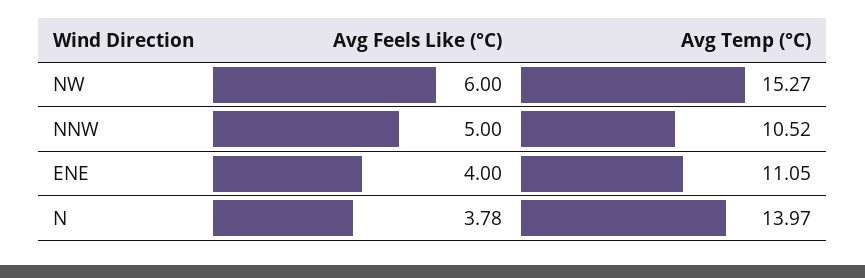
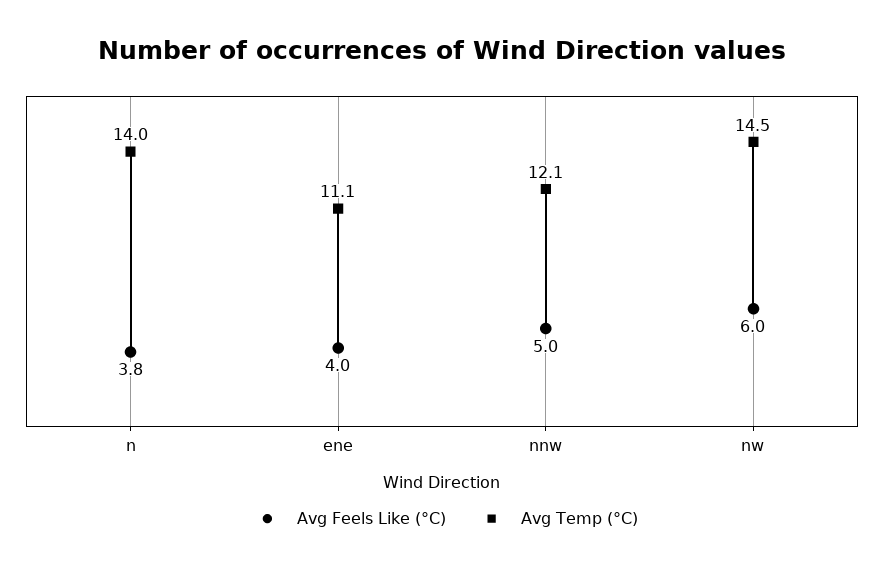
  {
    "Avg Feels Like (°C)": {
      "NW": 6,
      "NNW": 5,
      "ENE": 4,
-     "N": 3.78
+     "N": 3.8
    },
    "Avg Temp (°C)": {
-     "NW": 15.27,
+     "NW": 14.5,
-     "NNW": 10.52,
+     "NNW": 12.1,
      "ENE": 11.05,
      "N": 13.97
    }
  }

